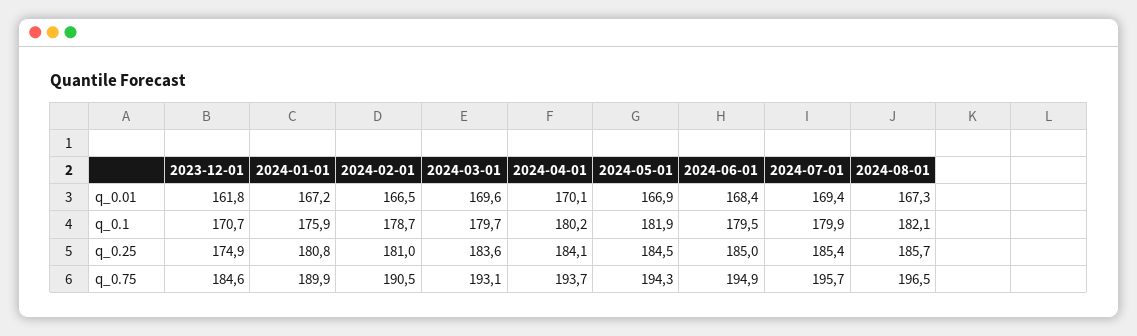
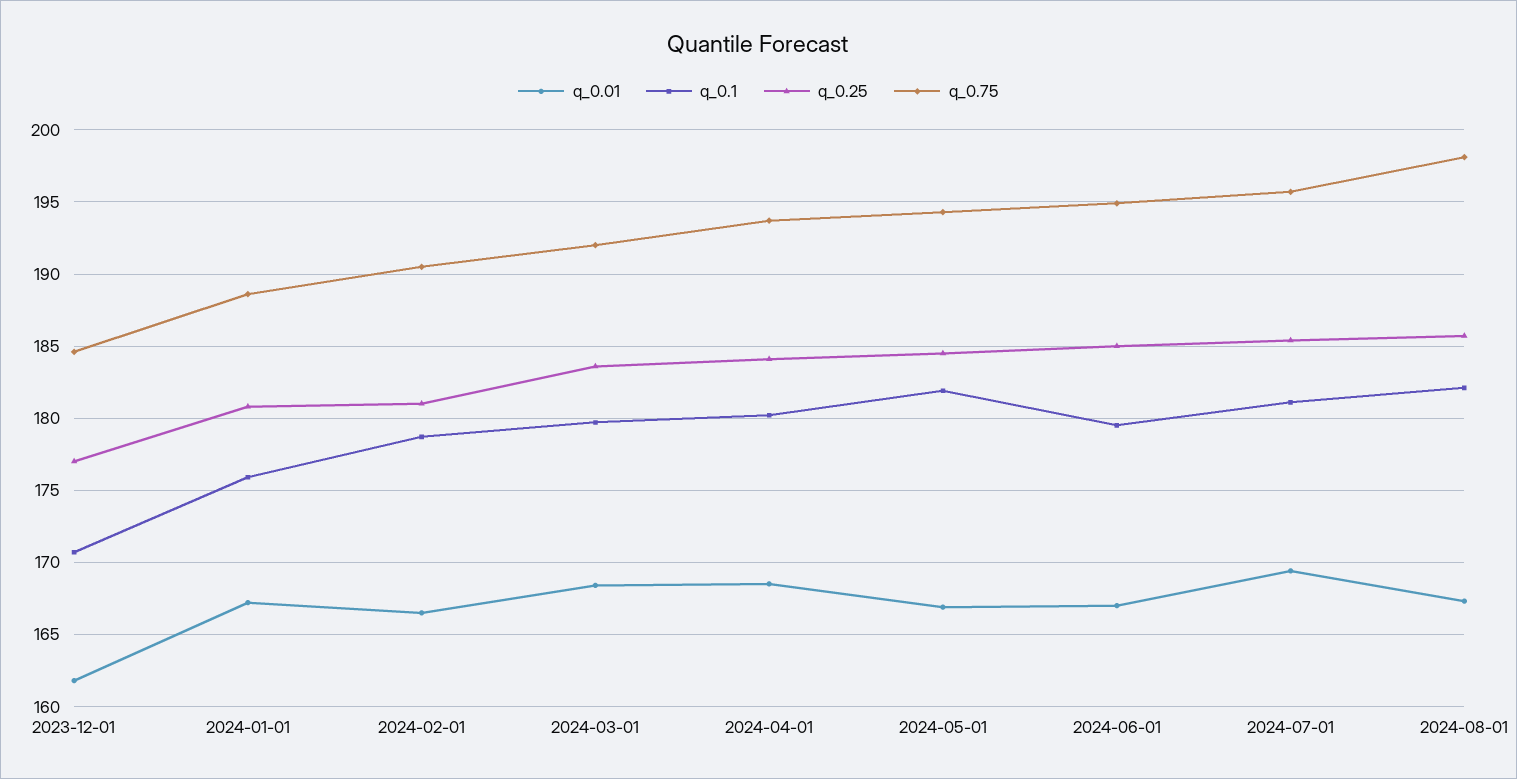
  {
    "q_0.01": {
      "2023-12-01": 161.8,
      "2024-01-01": 167.2,
      "2024-02-01": 166.5,
-     "2024-03-01": 169.6,
+     "2024-03-01": 168.5,
-     "2024-04-01": 170.1,
+     "2024-04-01": 168.5,
      "2024-05-01": 166.9,
-     "2024-06-01": 168.4,
+     "2024-06-01": 167,
      "2024-07-01": 169.4,
      "2024-08-01": 167.3
    },
    "q_0.1": {
      "2023-12-01": 170.7,
      "2024-01-01": 175.9,
      "2024-02-01": 178.7,
      "2024-03-01": 179.7,
      "2024-04-01": 180.2,
      "2024-05-01": 181.9,
      "2024-06-01": 179.5,
-     "2024-07-01": 179.9,
+     "2024-07-01": 181,
      "2024-08-01": 182.1
    },
    "q_0.25": {
-     "2023-12-01": 174.9,
+     "2023-12-01": 177,
      "2024-01-01": 180.8,
      "2024-02-01": 181,
      "2024-03-01": 183.6,
      "2024-04-01": 184.1,
      "2024-05-01": 184.5,
      "2024-06-01": 185,
      "2024-07-01": 185.4,
      "2024-08-01": 185.7
    },
    "q_0.75": {
      "2023-12-01": 184.6,
-     "2024-01-01": 189.9,
+     "2024-01-01": 188.5,
      "2024-02-01": 190.5,
-     "2024-03-01": 193.1,
+     "2024-03-01": 192,
      "2024-04-01": 193.7,
      "2024-05-01": 194.3,
      "2024-06-01": 194.9,
      "2024-07-01": 195.7,
-     "2024-08-01": 196.5
+     "2024-08-01": 198
    }
  }

